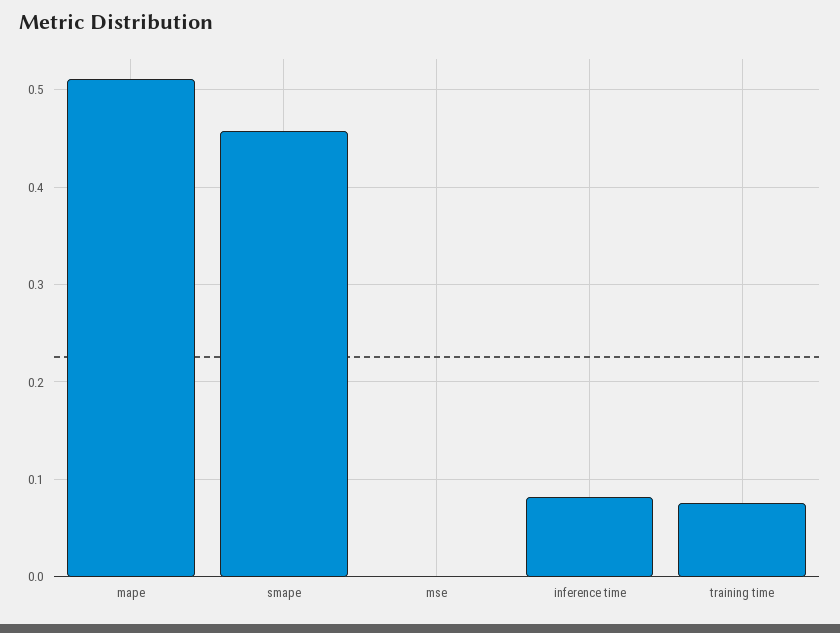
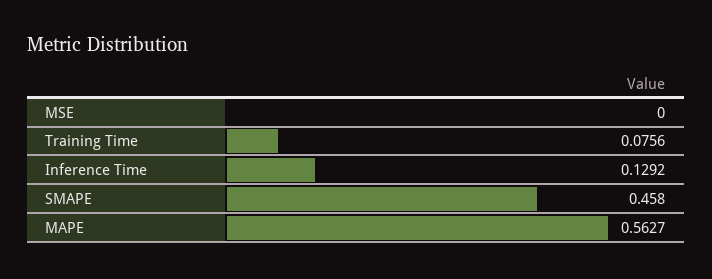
  {
-   "mape": 0.51,
+   "mape": 0.5627,
    "smape": 0.458,
    "mse": 0,
-   "inference time": 0.08,
+   "inference time": 0.1292,
    "training time": 0.0756
  }

